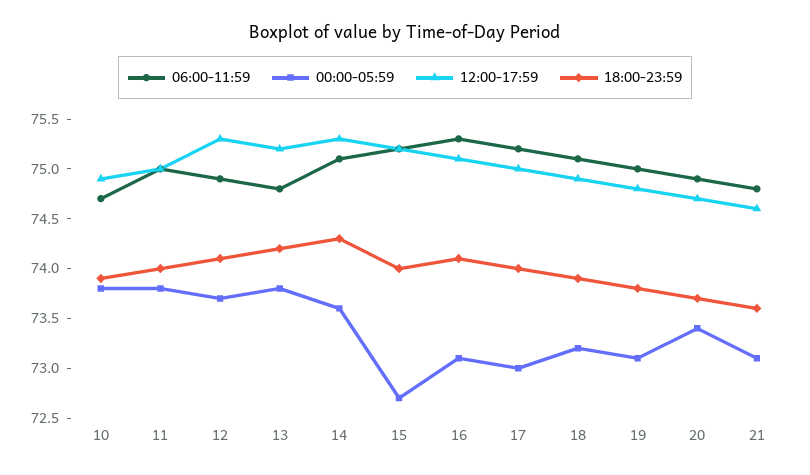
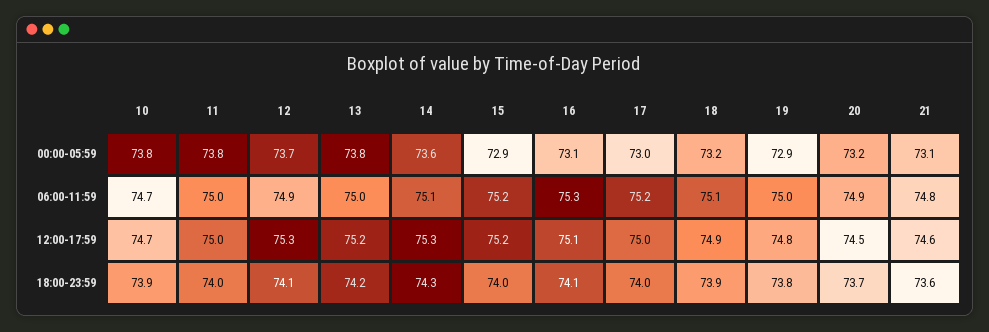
  {
    "06:00-11:59": {
      "10": 74.7,
      "11": 75,
      "12": 74.9,
-     "13": 74.8,
+     "13": 75,
      "14": 75.1,
      "15": 75.2,
      "16": 75.3,
      "17": 75.2,
      "18": 75.1,
      "19": 75,
      "20": 74.9,
      "21": 74.8
    },
    "00:00-05:59": {
      "10": 73.8,
      "11": 73.8,
      "12": 73.7,
      "13": 73.8,
      "14": 73.6,
-     "15": 72.7,
+     "15": 72.9,
      "16": 73.1,
      "17": 73,
      "18": 73.2,
-     "19": 73.1,
+     "19": 72.9,
-     "20": 73.4,
+     "20": 73.2,
      "21": 73.1
    },
    "12:00-17:59": {
-     "10": 74.9,
+     "10": 74.7,
      "11": 75,
      "12": 75.3,
      "13": 75.2,
      "14": 75.3,
      "15": 75.2,
      "16": 75.1,
      "17": 75,
      "18": 74.9,
      "19": 74.8,
-     "20": 74.7,
+     "20": 74.5,
      "21": 74.6
    },
    "18:00-23:59": {
      "10": 73.9,
      "11": 74,
      "12": 74.1,
      "13": 74.2,
      "14": 74.3,
      "15": 74,
      "16": 74.1,
      "17": 74,
      "18": 73.9,
      "19": 73.8,
      "20": 73.7,
      "21": 73.6
    }
  }

